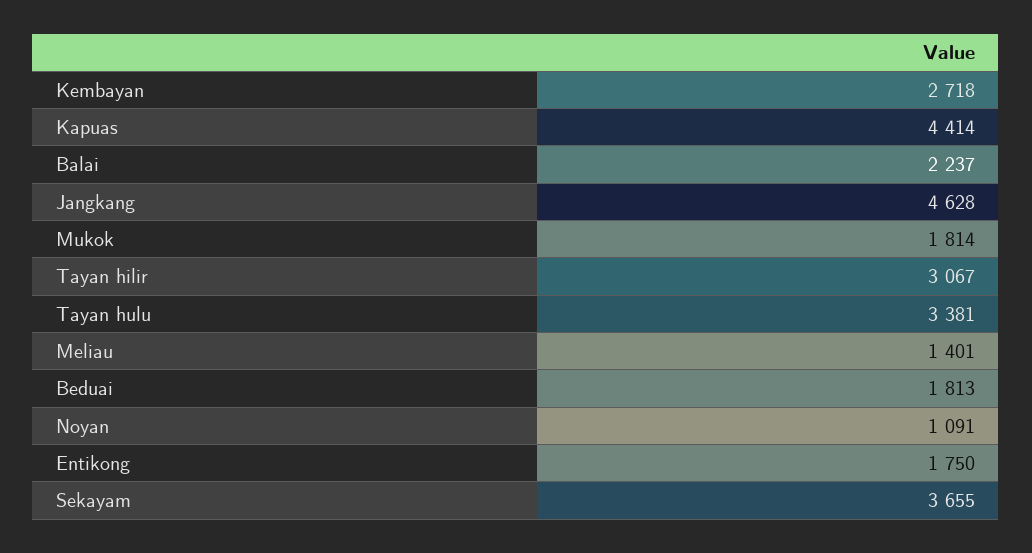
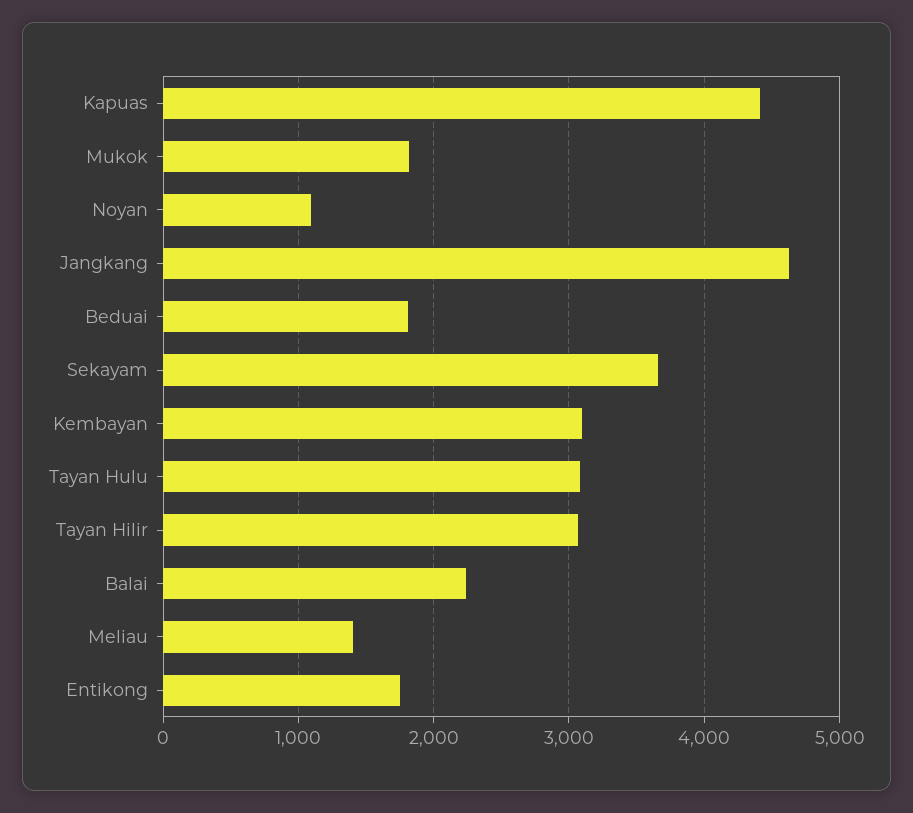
  {
-   "Kembayan": 2718,
+   "Kembayan": 3100,
    "Kapuas": 4414,
    "Balai": 2237,
    "Jangkang": 4628,
    "Mukok": 1814,
    "Tayan hilir": 3067,
-   "Tayan hulu": 3381,
+   "Tayan hulu": 3100,
    "Meliau": 1401,
    "Beduai": 1813,
    "Noyan": 1091,
    "Entikong": 1750,
    "Sekayam": 3655
  }

